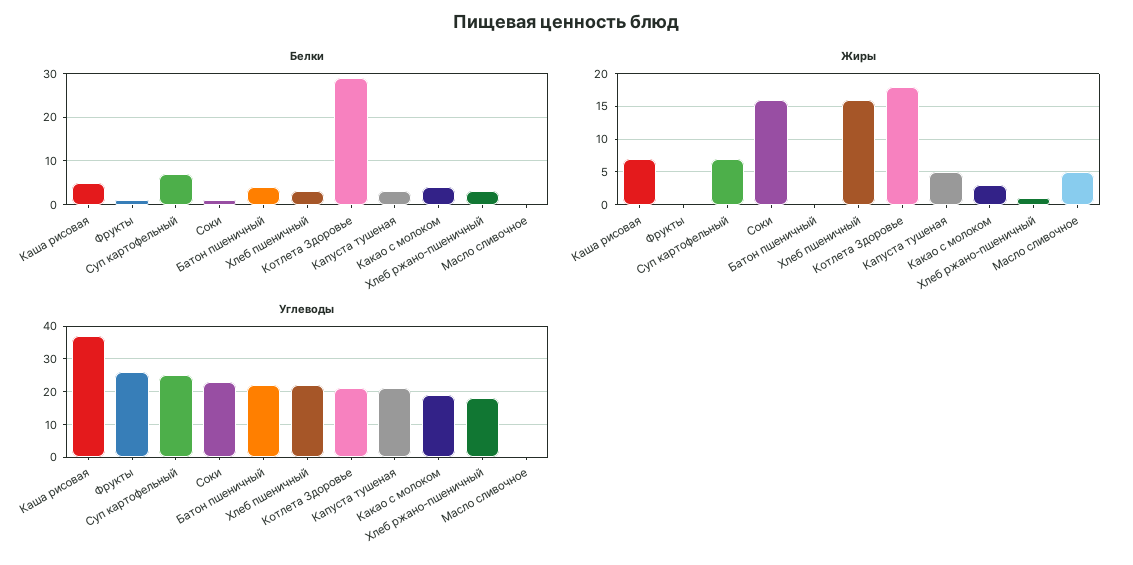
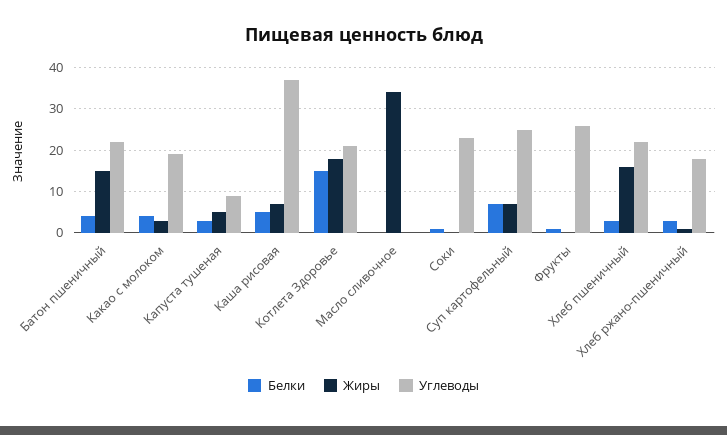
  {
    "Белки": {
      "Каша рисовая": 5,
      "Фрукты": 0,
      "Суп картофельный": 5,
      "Соки": 0,
      "Батон пшеничный": 5,
      "Хлеб пшеничный": 5,
-     "Котлета Здоровье": 30,
+     "Котлета Здоровье": 15,
      "Капуста тушеная": 5,
      "Какао с молоком": 5,
      "Хлеб ржано-пшеничный": 5,
      "Масло сливочное": 0
    },
    "Жиры": {
      "Каша рисовая": 7,
      "Фрукты": 0,
      "Суп картофельный": 7,
-     "Соки": 16,
+     "Соки": 0,
-     "Батон пшеничный": 0,
+     "Батон пшеничный": 15,
      "Хлеб пшеничный": 16,
      "Котлета Здоровье": 18,
      "Капуста тушеная": 5,
      "Какао с молоком": 3,
      "Хлеб ржано-пшеничный": 1,
-     "Масло сливочное": 5
+     "Масло сливочное": 35
    },
    "Углеводы": {
      "Каша рисовая": 35,
      "Фрукты": 25,
      "Суп картофельный": 25,
      "Соки": 25,
      "Батон пшеничный": 20,
      "Хлеб пшеничный": 20,
      "Котлета Здоровье": 20,
-     "Капуста тушеная": 20,
+     "Капуста тушеная": 10,
      "Какао с молоком": 20,
      "Хлеб ржано-пшеничный": 20,
      "Масло сливочное": 0
    }
  }

